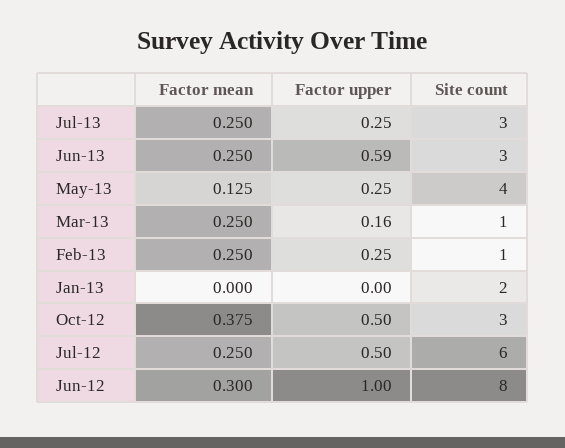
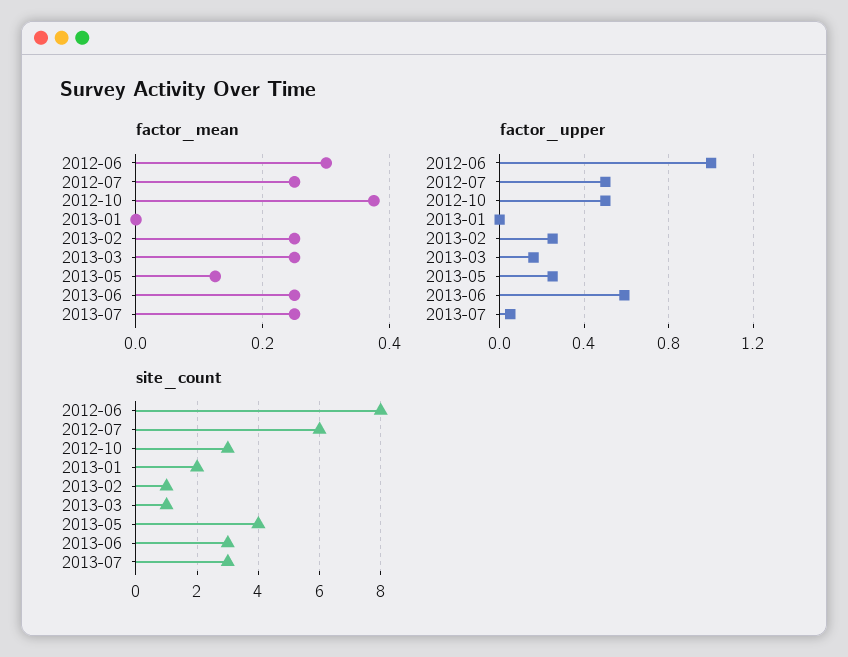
  {
    "Factor mean": {
      "Jul-13": 0.25,
      "Jun-13": 0.25,
      "May-13": 0.125,
      "Mar-13": 0.25,
      "Feb-13": 0.25,
      "Jan-13": 0,
      "Oct-12": 0.375,
      "Jul-12": 0.25,
      "Jun-12": 0.3
    },
    "Factor upper": {
-     "Jul-13": 0.25,
+     "Jul-13": 0.05,
      "Jun-13": 0.59,
      "May-13": 0.25,
      "Mar-13": 0.16,
      "Feb-13": 0.25,
      "Jan-13": 0,
      "Oct-12": 0.5,
      "Jul-12": 0.5,
      "Jun-12": 1
    },
    "Site count": {
      "Jul-13": 3,
      "Jun-13": 3,
      "May-13": 4,
      "Mar-13": 1,
      "Feb-13": 1,
      "Jan-13": 2,
      "Oct-12": 3,
      "Jul-12": 6,
      "Jun-12": 8
    }
  }

